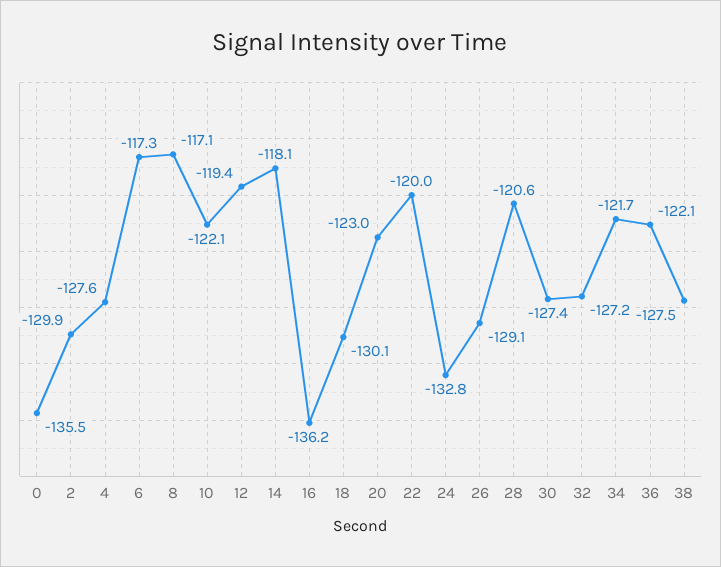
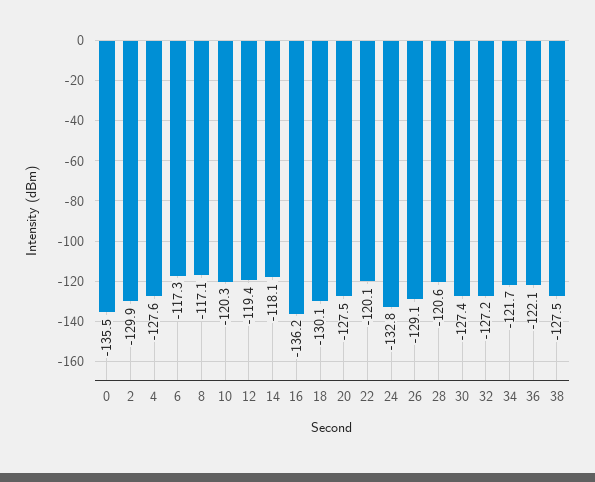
  {
    "0": -135.5,
    "2": -129.9,
    "4": -127.6,
    "6": -117.3,
    "8": -117.1,
-   "10": -122.1,
+   "10": -120.3,
    "12": -119.4,
    "14": -118.1,
    "16": -136.2,
    "18": -130.1,
-   "20": -123,
+   "20": -127.5,
-   "22": -120,
+   "22": -120.1,
    "24": -132.8,
    "26": -129.1,
    "28": -120.6,
    "30": -127.4,
    "32": -127.2,
    "34": -121.7,
    "36": -122.1,
    "38": -127.5
  }

